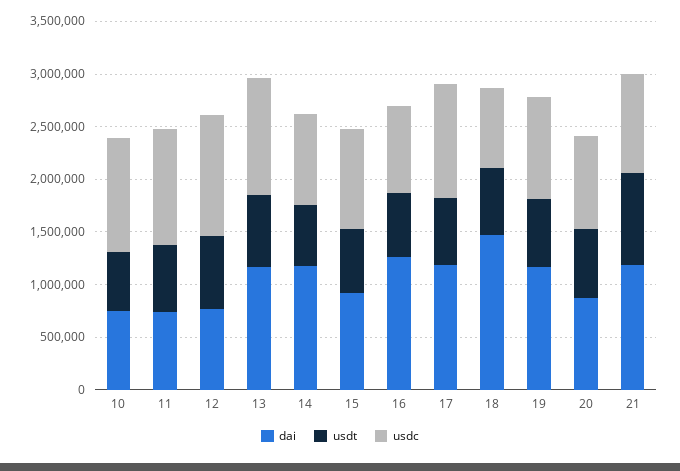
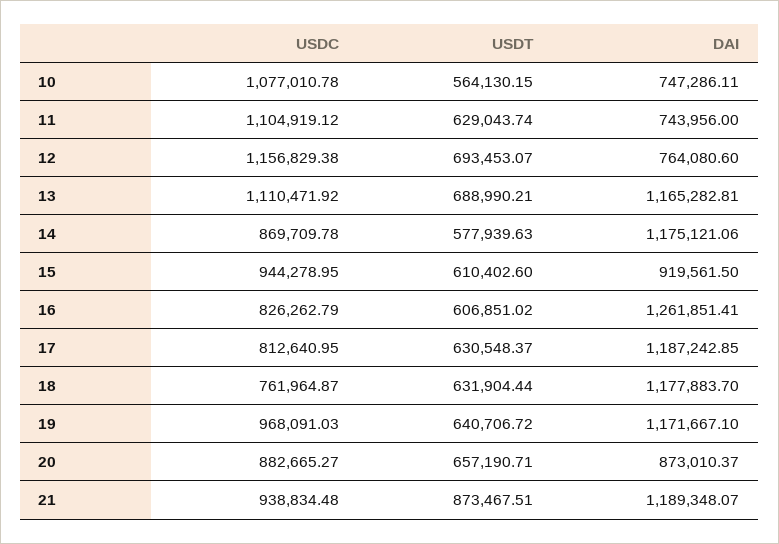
  {
    "dai": {
      "10": 747286.11,
      "11": 743956,
      "12": 764080.6,
      "13": 1165282.81,
      "14": 1175121.06,
      "15": 919561.5,
      "16": 1261851.41,
      "17": 1187242.85,
-     "18": 1500000,
+     "18": 1177883.7,
      "19": 1171667.1,
      "20": 873010.37,
      "21": 1189348.07
    },
    "usdt": {
      "10": 564130.15,
      "11": 629043.74,
      "12": 693453.07,
      "13": 688990.21,
      "14": 577939.63,
      "15": 610402.6,
      "16": 606851.02,
      "17": 630548.37,
      "18": 631904.44,
      "19": 640706.72,
      "20": 657190.71,
      "21": 873467.51
    },
    "usdc": {
      "10": 1077010.78,
      "11": 1104919.12,
      "12": 1156829.38,
      "13": 1110471.92,
      "14": 869709.78,
      "15": 944278.95,
      "16": 826262.79,
-     "17": 1100000,
+     "17": 812640.95,
      "18": 761964.87,
      "19": 968091.03,
      "20": 882665.27,
      "21": 938834.48
    }
  }

